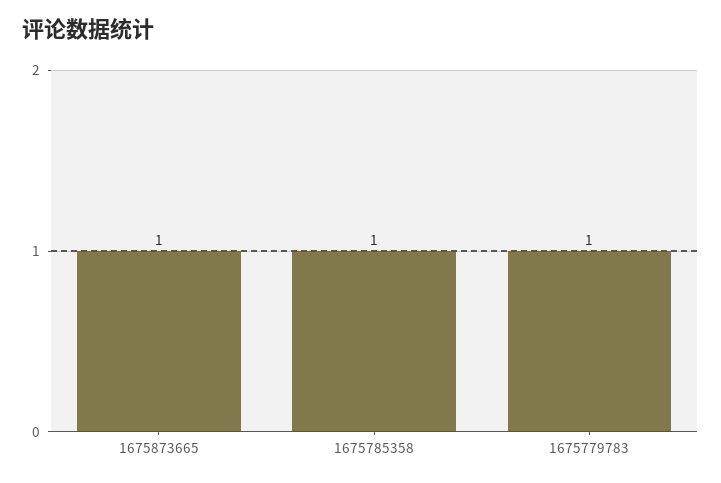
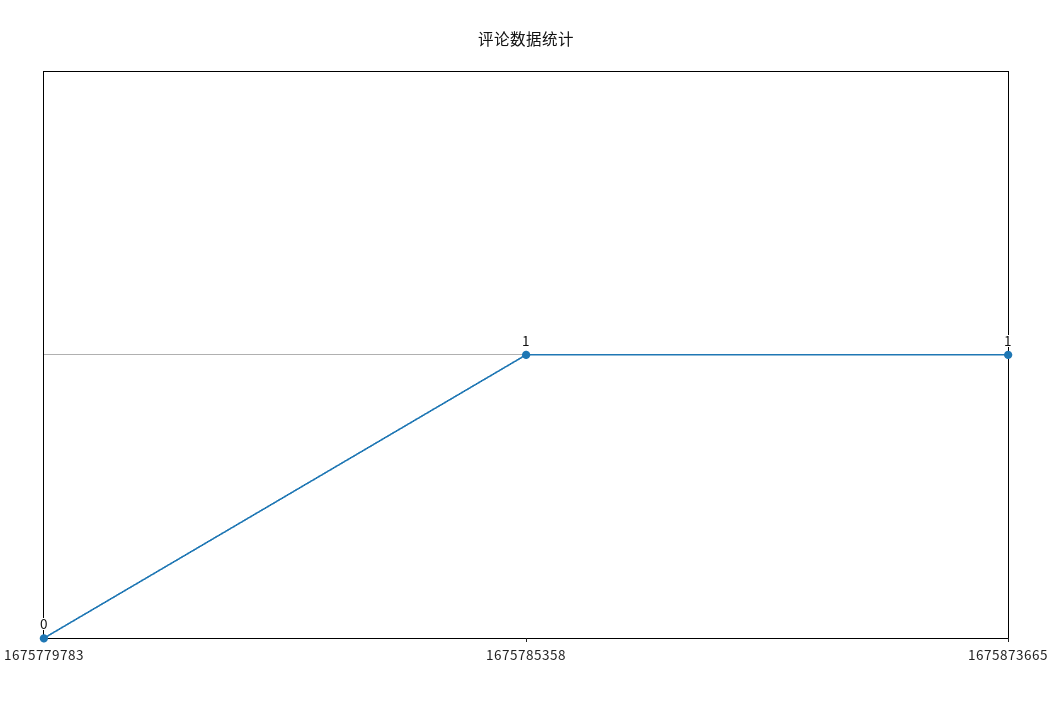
  {
    "1675873665": 1,
    "1675785358": 1,
-   "1675779783": 1
+   "1675779783": 0
  }

